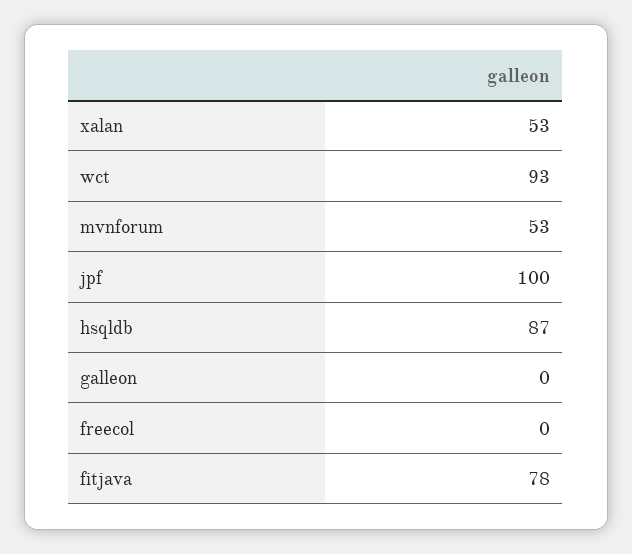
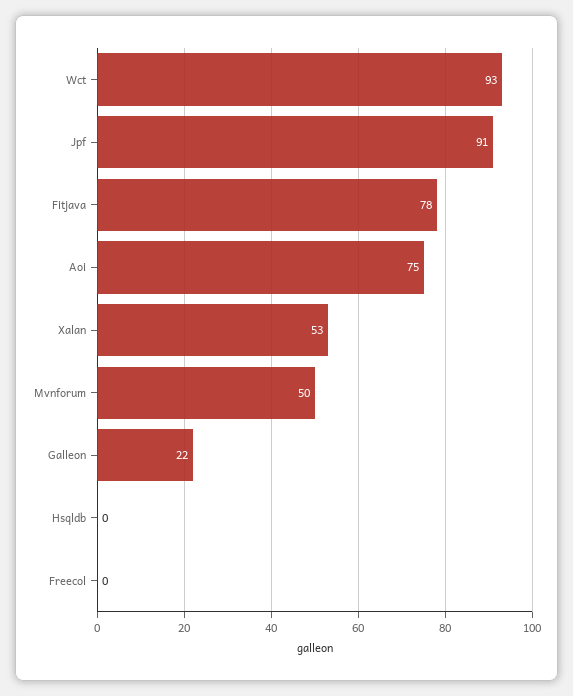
  {
    "xalan": 53,
    "wct": 93,
-   "mvnforum": 53,
+   "mvnforum": 50,
-   "jpf": 100,
+   "jpf": 91,
-   "hsqldb": 87,
+   "hsqldb": 0,
-   "galleon": 0,
+   "galleon": 22,
    "freecol": 0,
-   "fitjava": 78
+   "fitjava": 78,
+   "Aoi": 75
  }

